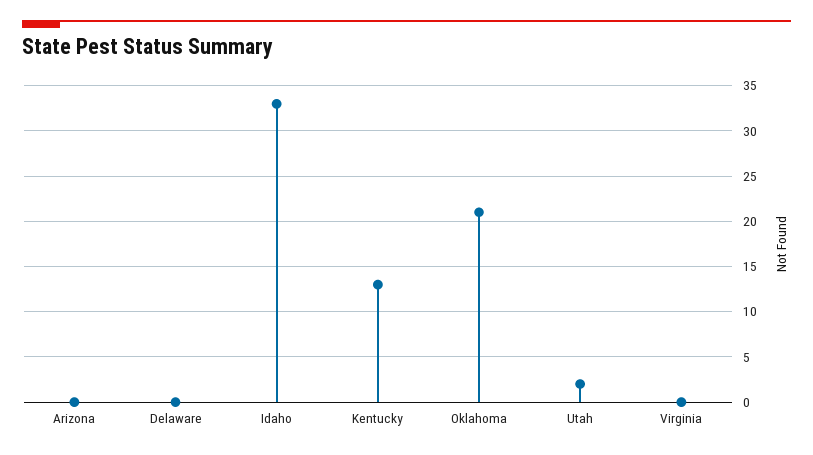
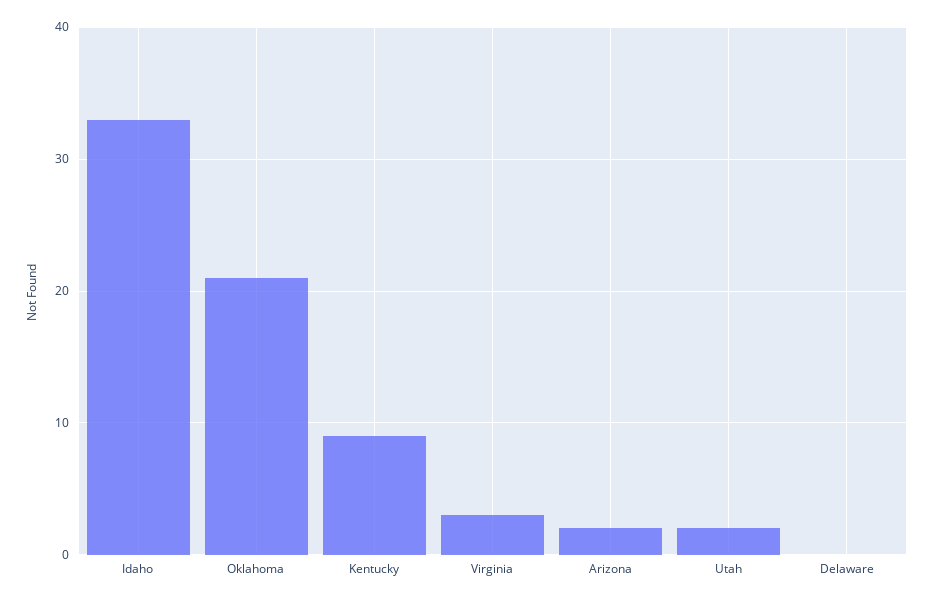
  {
-   "Arizona": 0,
+   "Arizona": 2,
    "Delaware": 0,
    "Idaho": 33,
-   "Kentucky": 13,
+   "Kentucky": 9,
    "Oklahoma": 21,
    "Utah": 2,
-   "Virginia": 0
+   "Virginia": 3
  }

